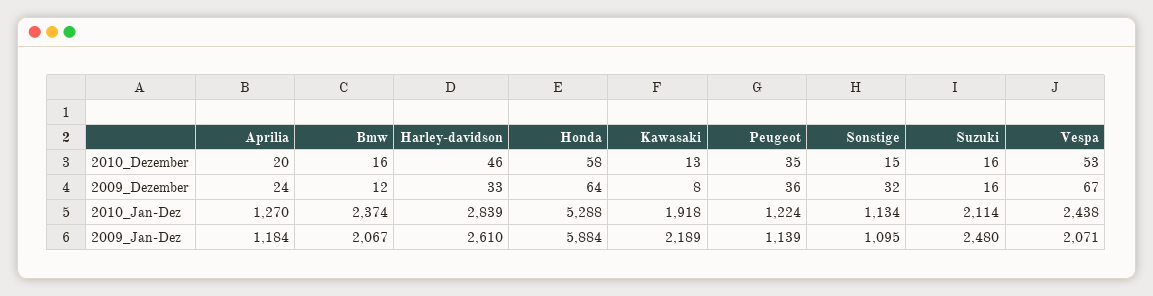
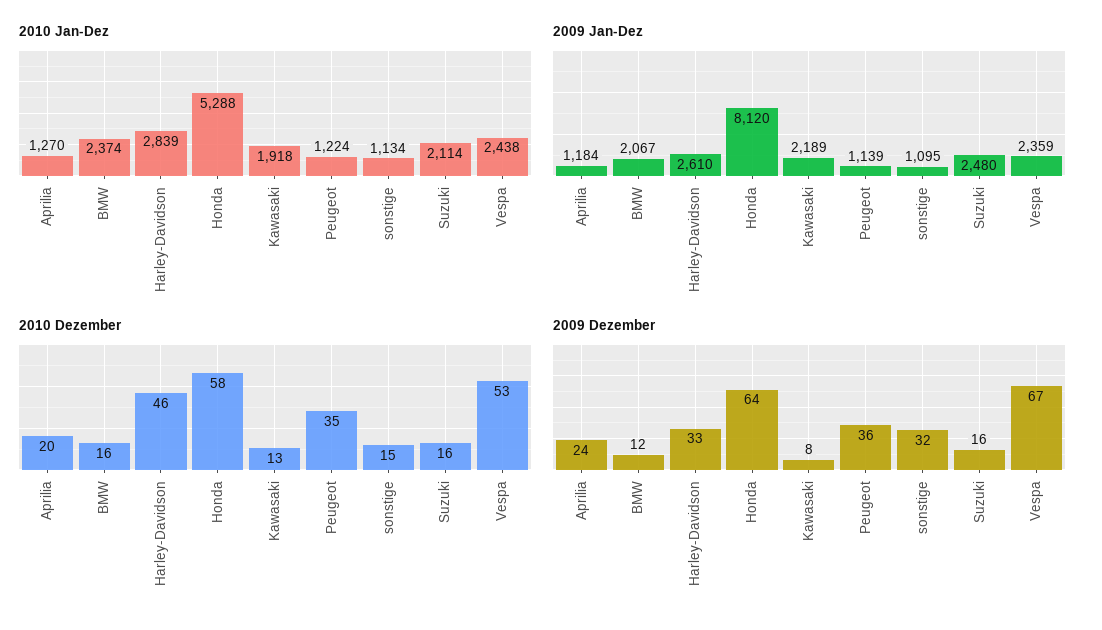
  {
    "2010_Dezember": {
      "Aprilia": 20,
      "Bmw": 16,
      "Harley-davidson": 46,
      "Honda": 58,
      "Kawasaki": 13,
      "Peugeot": 35,
      "Sonstige": 15,
      "Suzuki": 16,
      "Vespa": 53
    },
    "2009_Dezember": {
      "Aprilia": 24,
      "Bmw": 12,
      "Harley-davidson": 33,
      "Honda": 64,
      "Kawasaki": 8,
      "Peugeot": 36,
      "Sonstige": 32,
      "Suzuki": 16,
      "Vespa": 67
    },
    "2010_Jan-Dez": {
      "Aprilia": 1270,
      "Bmw": 2374,
      "Harley-davidson": 2839,
      "Honda": 5288,
      "Kawasaki": 1918,
      "Peugeot": 1224,
      "Sonstige": 1134,
      "Suzuki": 2114,
      "Vespa": 2438
    },
    "2009_Jan-Dez": {
      "Aprilia": 1184,
      "Bmw": 2067,
      "Harley-davidson": 2610,
-     "Honda": 5884,
+     "Honda": 8120,
      "Kawasaki": 2189,
      "Peugeot": 1139,
      "Sonstige": 1095,
      "Suzuki": 2480,
-     "Vespa": 2071
+     "Vespa": 2359
    }
  }

